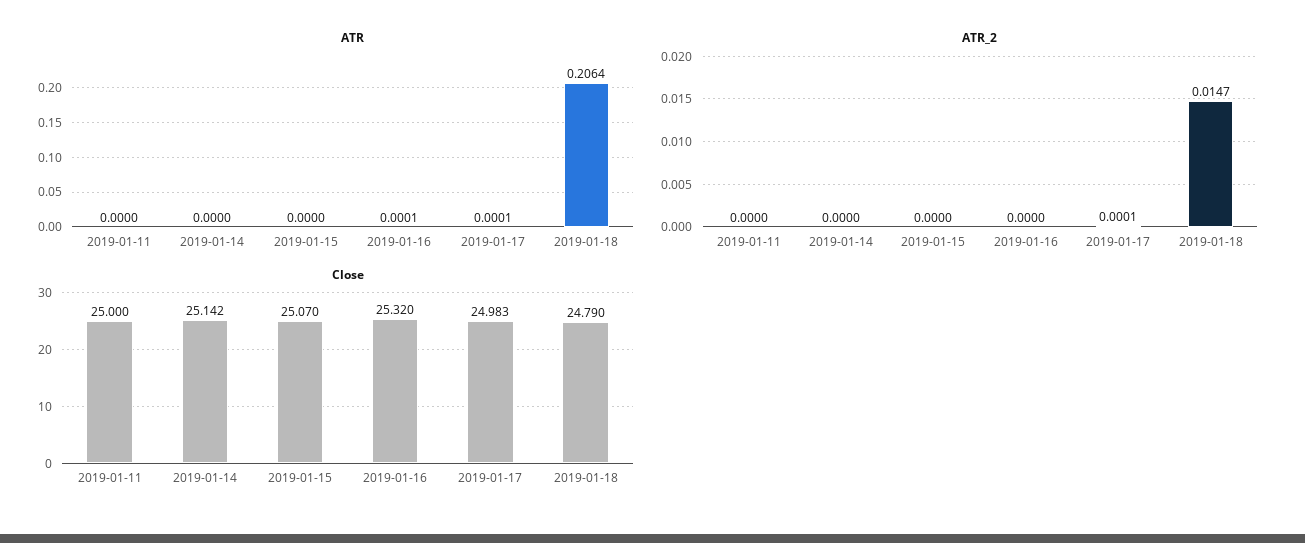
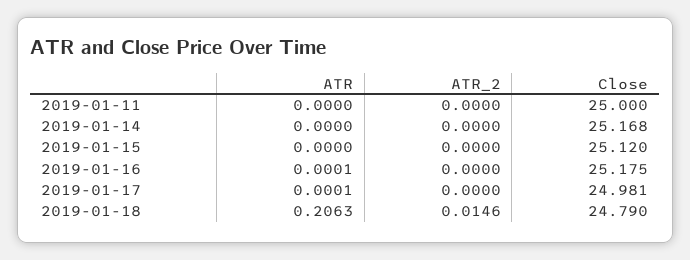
  {
    "ATR": {
      "2019-01-11": 0,
      "2019-01-14": 0,
      "2019-01-15": 0,
      "2019-01-16": 0.0001,
      "2019-01-17": 0.0001,
-     "2019-01-18": 0.2064
+     "2019-01-18": 0.2063
    },
    "ATR_2": {
      "2019-01-11": 0,
      "2019-01-14": 0,
      "2019-01-15": 0,
      "2019-01-16": 0,
-     "2019-01-17": 0.0001,
+     "2019-01-17": 0,
-     "2019-01-18": 0.0147
+     "2019-01-18": 0.0146
    },
    "Close": {
      "2019-01-11": 25,
-     "2019-01-14": 25.142,
+     "2019-01-14": 25.168,
-     "2019-01-15": 25.07,
+     "2019-01-15": 25.12,
-     "2019-01-16": 25.32,
+     "2019-01-16": 25.175,
-     "2019-01-17": 24.983,
+     "2019-01-17": 24.981,
      "2019-01-18": 24.79
    }
  }

